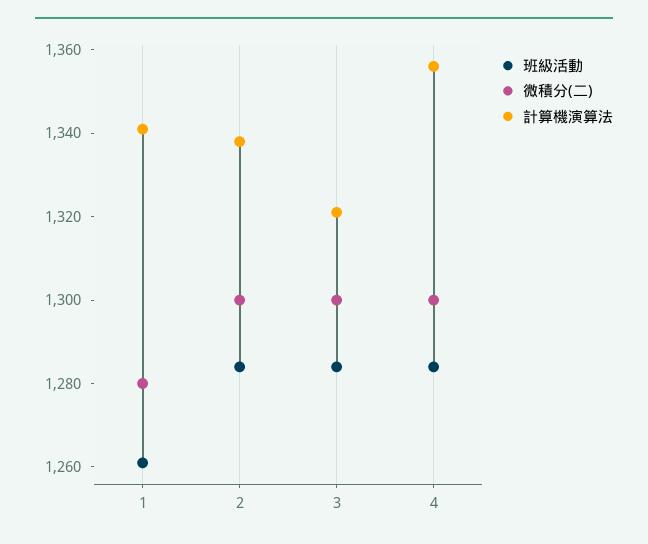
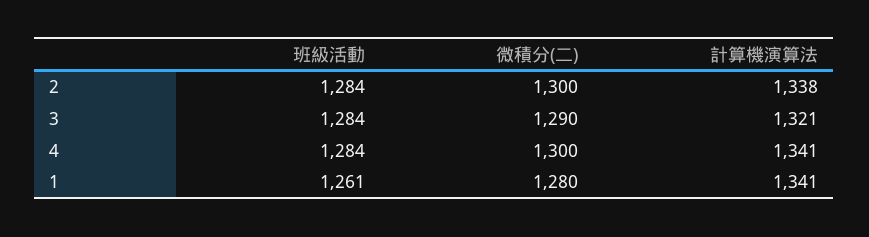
  {
    "班級活動": {
      "1": 1261,
      "2": 1284,
      "3": 1284,
      "4": 1284
    },
    "微積分(二)": {
      "1": 1280,
      "2": 1300,
-     "3": 1300,
+     "3": 1290,
      "4": 1300
    },
    "計算機演算法": {
      "1": 1341,
      "2": 1338,
      "3": 1321,
-     "4": 1355
+     "4": 1341
    }
  }

